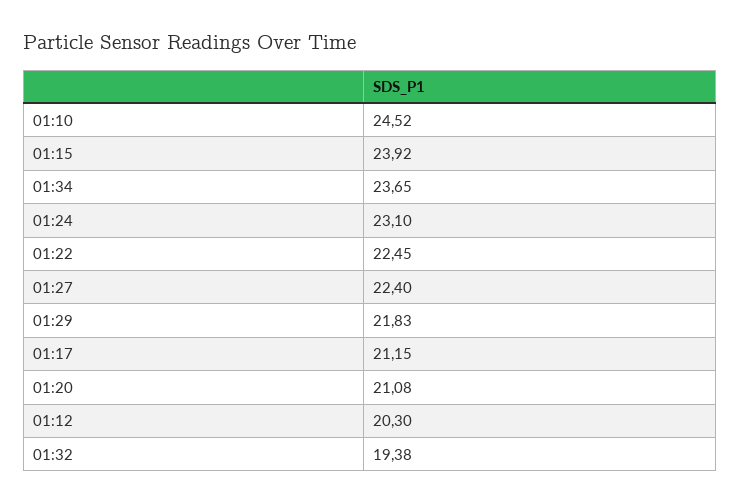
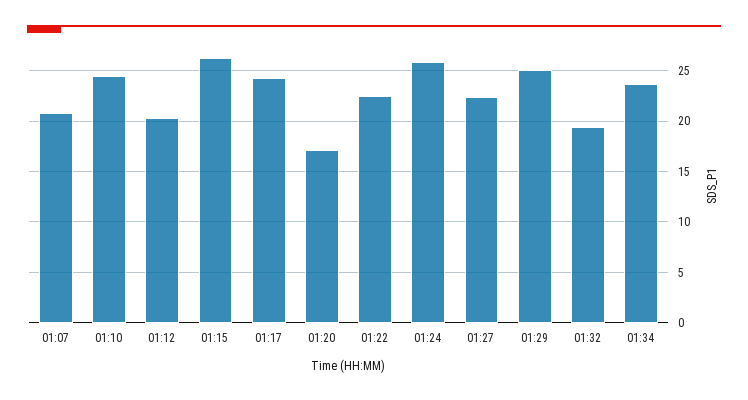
  {
    "01:10": 24.52,
-   "01:15": 23.92,
+   "01:15": 26,
    "01:34": 23.65,
-   "01:24": 23.1,
+   "01:24": 26,
    "01:22": 22.45,
    "01:27": 22.4,
-   "01:29": 21.83,
+   "01:29": 25,
-   "01:17": 21.15,
+   "01:17": 24,
-   "01:20": 21.08,
+   "01:20": 17,
    "01:12": 20.3,
-   "01:32": 19.38
+   "01:32": 19.38,
+   "01:07": 21
  }

